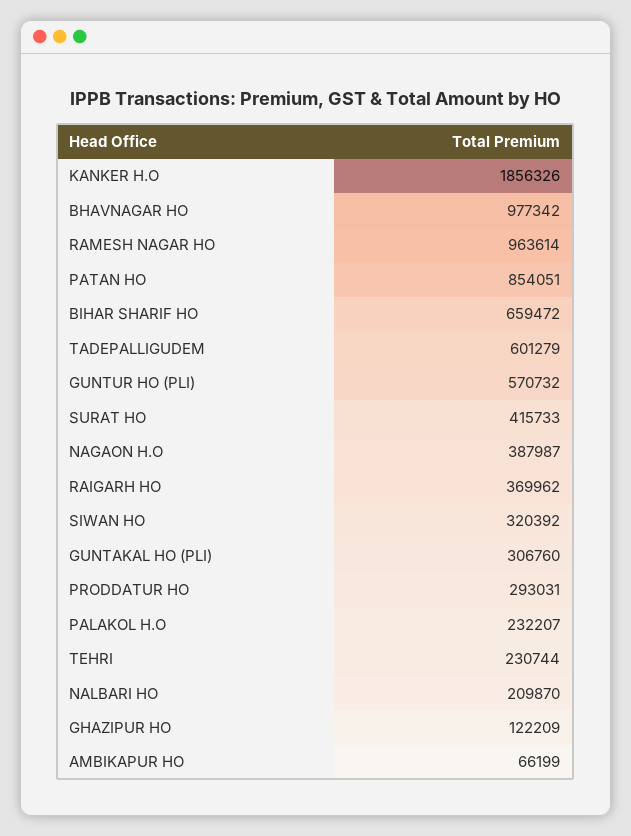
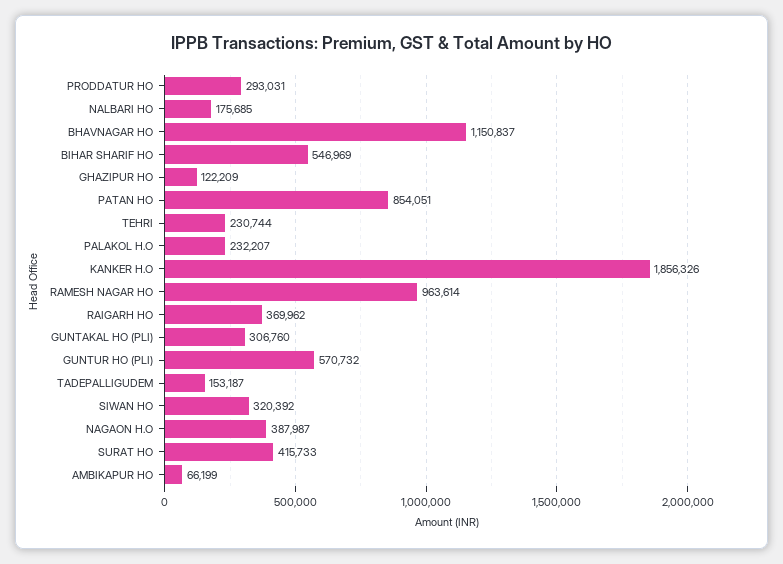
  {
    "KANKER H.O": 1856326,
-   "BHAVNAGAR HO": 977342,
+   "BHAVNAGAR HO": 1150837,
    "RAMESH NAGAR HO": 963614,
    "PATAN HO": 854051,
-   "BIHAR SHARIF HO": 659472,
+   "BIHAR SHARIF HO": 546969,
-   "TADEPALLIGUDEM": 601279,
+   "TADEPALLIGUDEM": 153187,
    "GUNTUR HO (PLI)": 570732,
    "SURAT HO": 415733,
    "NAGAON H.O": 387987,
    "RAIGARH HO": 369962,
    "SIWAN HO": 320392,
    "GUNTAKAL HO (PLI)": 306760,
    "PRODDATUR HO": 293031,
    "PALAKOL H.O": 232207,
    "TEHRI": 230744,
-   "NALBARI HO": 209870,
+   "NALBARI HO": 175685,
    "GHAZIPUR HO": 122209,
    "AMBIKAPUR HO": 66199
  }

